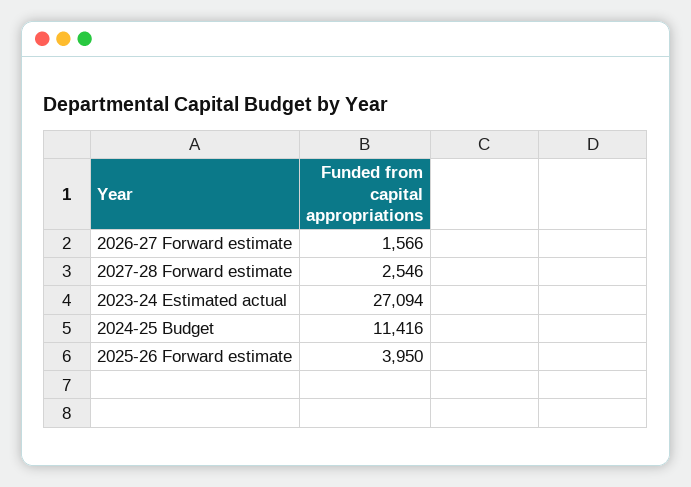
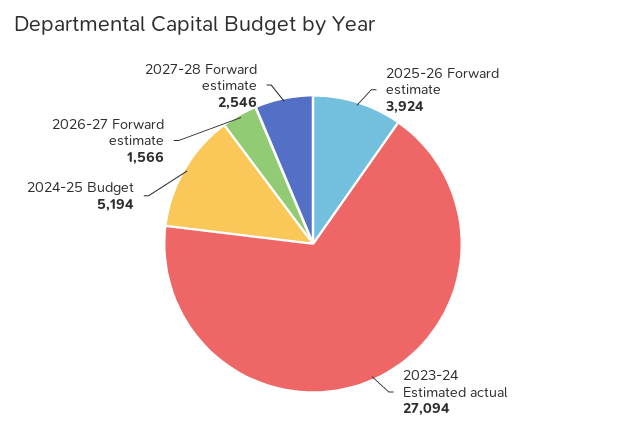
  {
    "2026-27 Forward estimate": 1566,
    "2027-28 Forward estimate": 2546,
    "2023-24 Estimated actual": 27094,
-   "2024-25 Budget": 11416,
+   "2024-25 Budget": 5194,
-   "2025-26 Forward estimate": 3950
+   "2025-26 Forward estimate": 3924
  }

